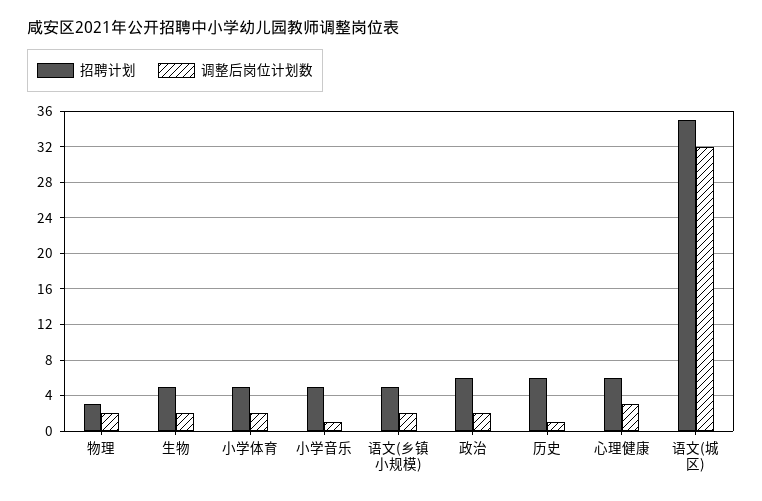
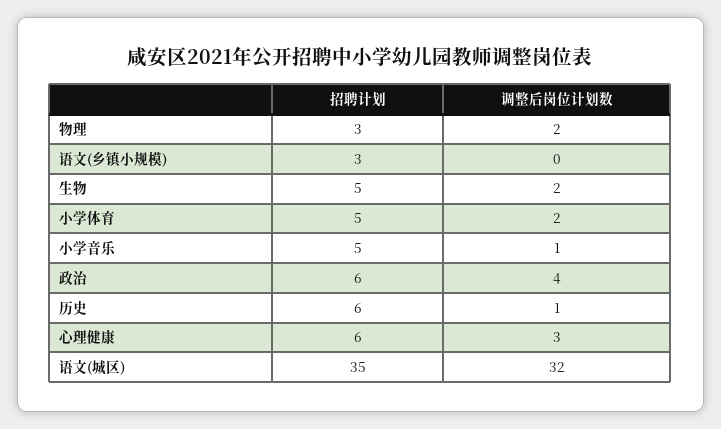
  {
    "招聘计划": {
      "物理": 3,
      "生物": 5,
      "小学体育": 5,
      "小学音乐": 5,
-     "语文(乡镇小规模)": 5,
+     "语文(乡镇小规模)": 3,
      "政治": 6,
      "历史": 6,
      "心理健康": 6,
      "语文(城区)": 35
    },
    "调整后岗位计划数": {
      "物理": 2,
      "生物": 2,
      "小学体育": 2,
      "小学音乐": 1,
-     "语文(乡镇小规模)": 2,
+     "语文(乡镇小规模)": 0,
-     "政治": 2,
+     "政治": 4,
      "历史": 1,
      "心理健康": 3,
      "语文(城区)": 32
    }
  }

